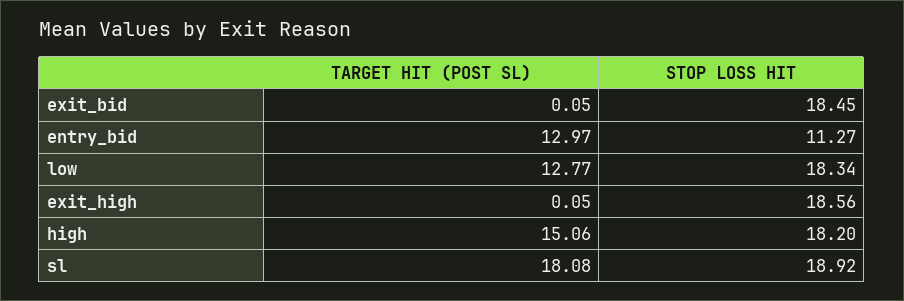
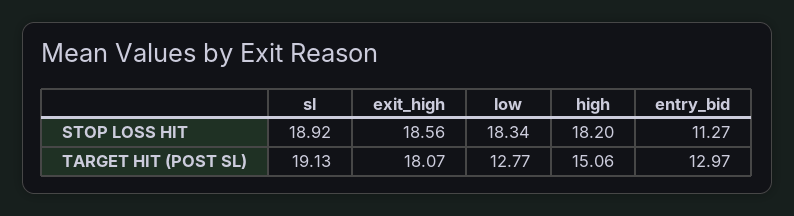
  {
    "TARGET HIT (POST SL)": {
-     "exit_bid": 0.05,
      "entry_bid": 12.97,
      "low": 12.77,
-     "exit_high": 0.05,
+     "exit_high": 18.07,
      "high": 15.06,
-     "sl": 18.08
+     "sl": 19.13
    },
    "STOP LOSS HIT": {
-     "exit_bid": 18.45,
      "entry_bid": 11.27,
      "low": 18.34,
      "exit_high": 18.56,
      "high": 18.2,
      "sl": 18.92
    }
  }

